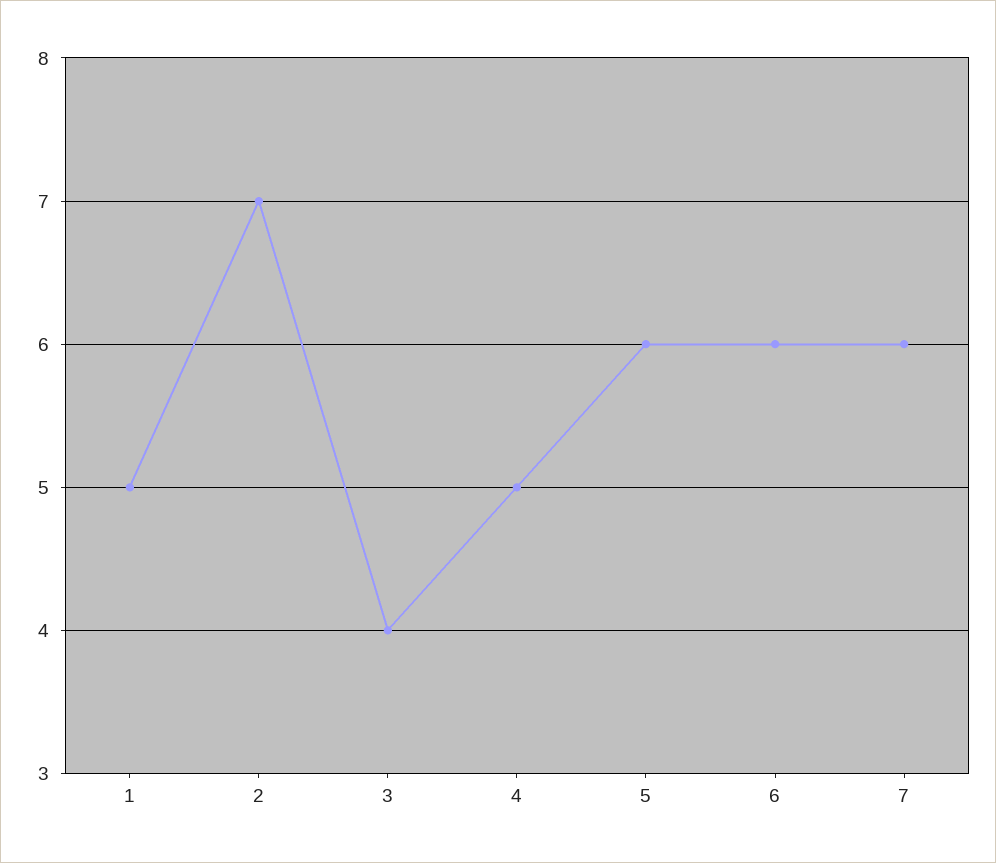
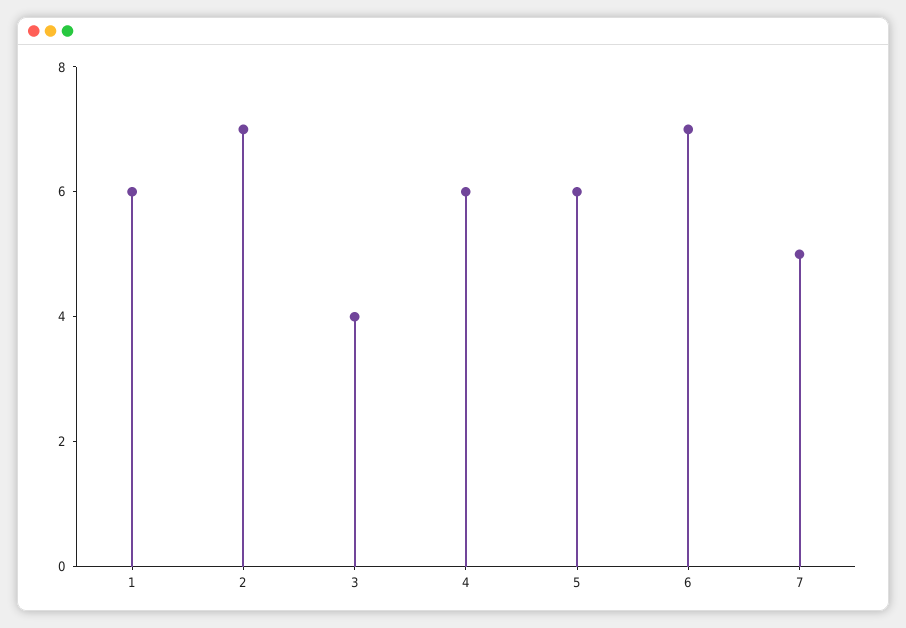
  {
-   "1": 5,
+   "1": 6,
    "2": 7,
    "3": 4,
-   "4": 5,
+   "4": 6,
    "5": 6,
-   "6": 6,
+   "6": 7,
-   "7": 6
+   "7": 5
  }

